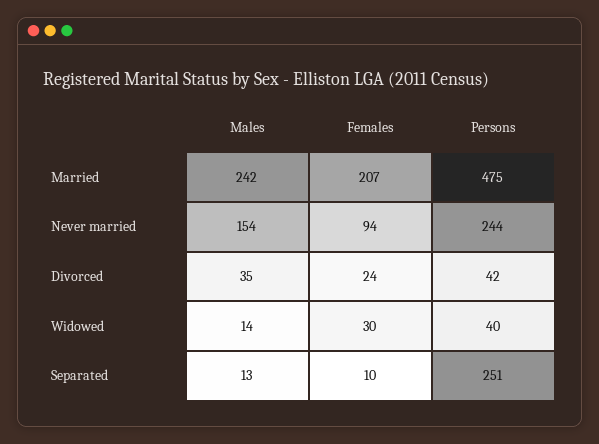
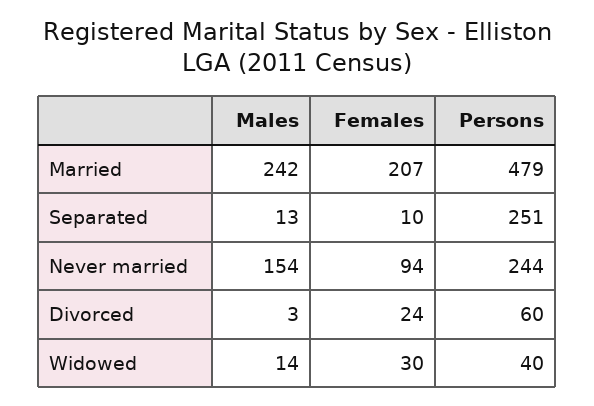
  {
    "Males": {
      "Married": 242,
      "Never married": 154,
-     "Divorced": 35,
+     "Divorced": 3,
      "Widowed": 14,
      "Separated": 13
    },
    "Females": {
      "Married": 207,
      "Never married": 94,
      "Divorced": 24,
      "Widowed": 30,
      "Separated": 10
    },
    "Persons": {
-     "Married": 475,
+     "Married": 479,
      "Never married": 244,
-     "Divorced": 42,
+     "Divorced": 60,
      "Widowed": 40,
      "Separated": 251
    }
  }

